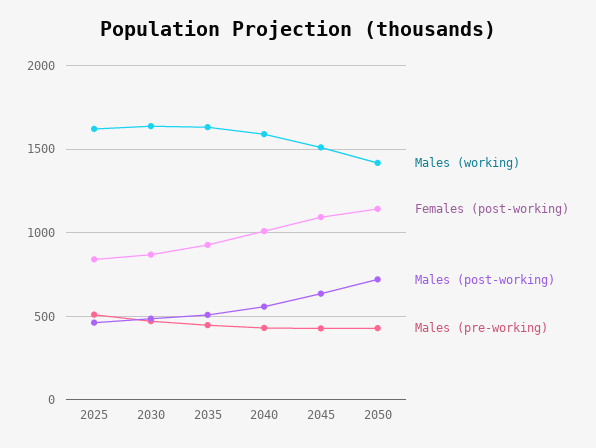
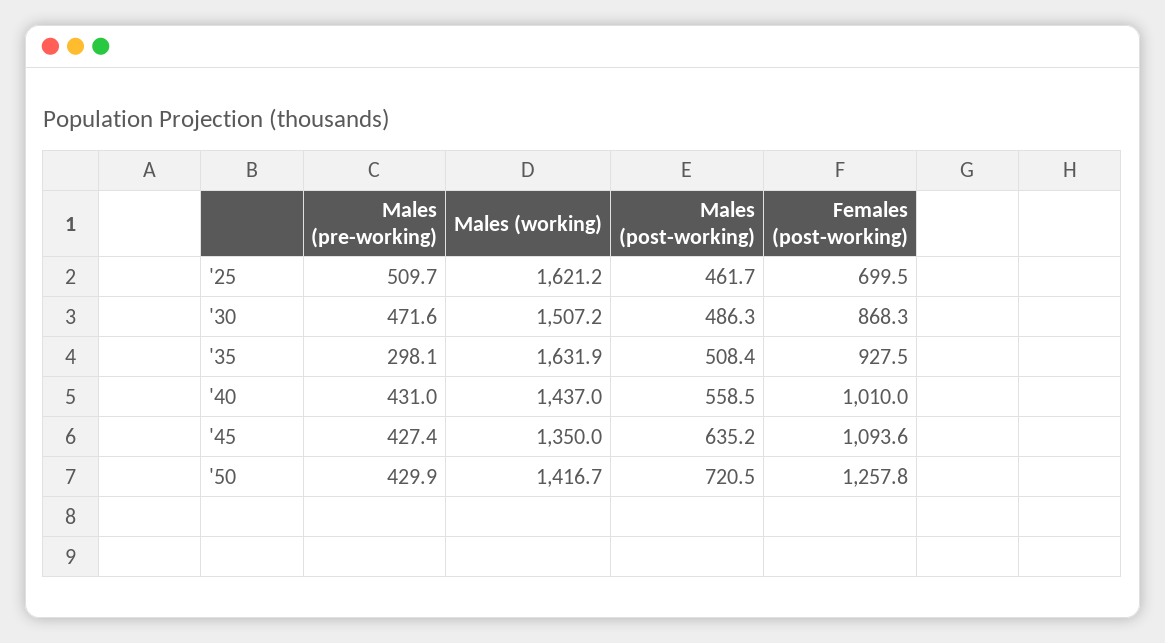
  {
    "Males (working)": {
      "2025": 1621.2,
-     "2030": 1650,
+     "2030": 1507.2,
      "2035": 1631.9,
-     "2040": 1600,
+     "2040": 1437,
-     "2045": 1500,
+     "2045": 1350,
      "2050": 1416.7
    },
    "Females (post-working)": {
-     "2025": 850,
+     "2025": 699.5,
      "2030": 868.3,
      "2035": 927.5,
      "2040": 1010,
      "2045": 1093.6,
-     "2050": 1150
+     "2050": 1257.8
    },
    "Males (post-working)": {
      "2025": 461.7,
      "2030": 486.3,
      "2035": 508.4,
      "2040": 558.5,
      "2045": 635.2,
      "2050": 720.5
    },
    "Males (pre-working)": {
      "2025": 509.7,
      "2030": 471.6,
-     "2035": 450,
+     "2035": 298.1,
      "2040": 431,
      "2045": 427.4,
      "2050": 429.9
    }
  }

